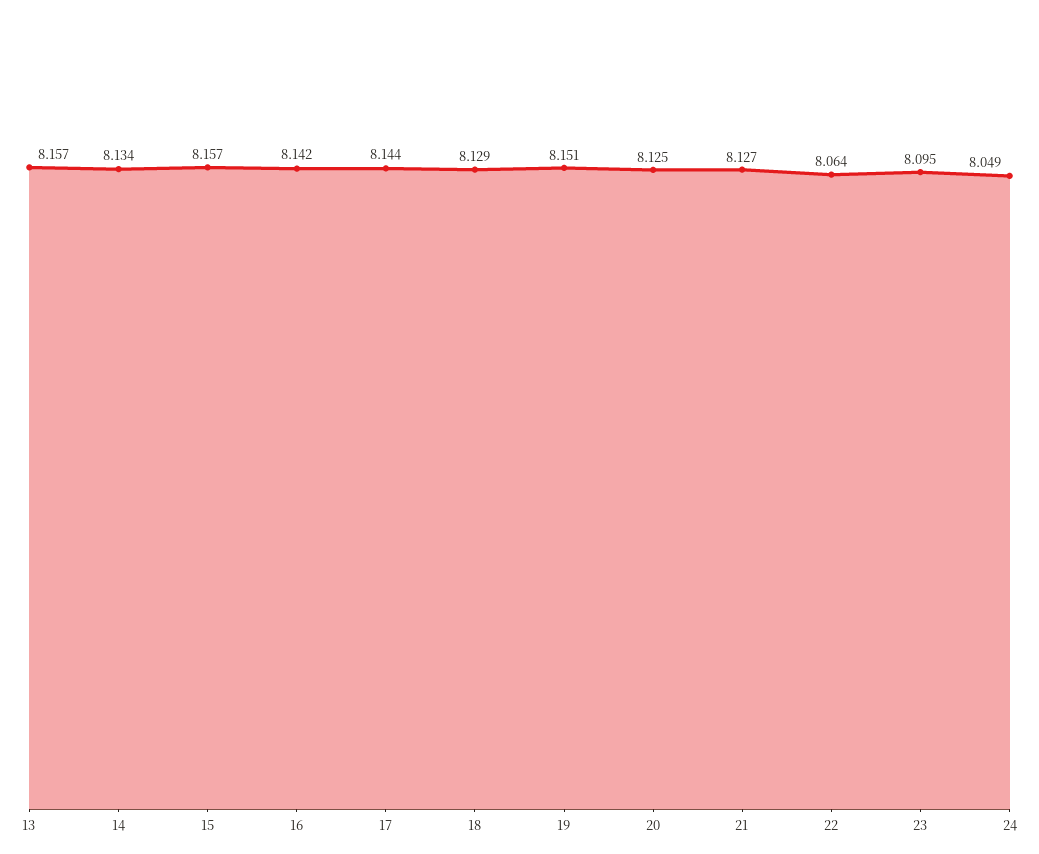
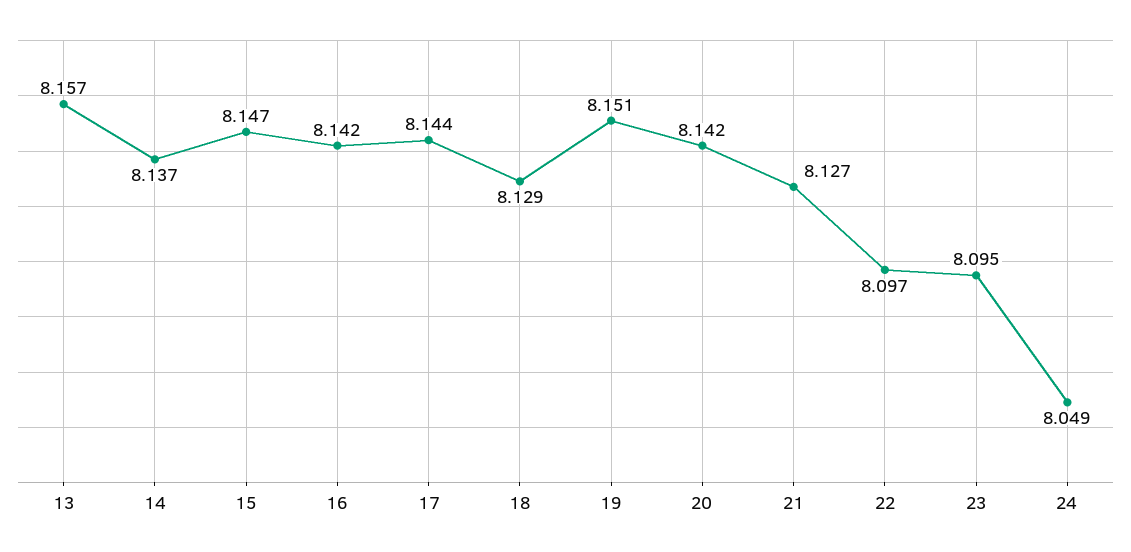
  {
    "13": 8.157,
-   "14": 8.134,
+   "14": 8.137,
-   "15": 8.157,
+   "15": 8.147,
    "16": 8.142,
    "17": 8.144,
    "18": 8.129,
    "19": 8.151,
-   "20": 8.125,
+   "20": 8.142,
    "21": 8.127,
-   "22": 8.064,
+   "22": 8.097,
    "23": 8.095,
    "24": 8.049
  }

